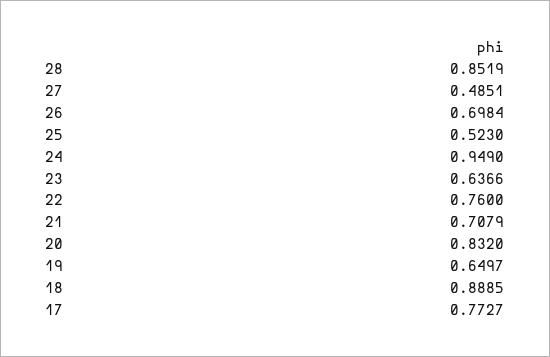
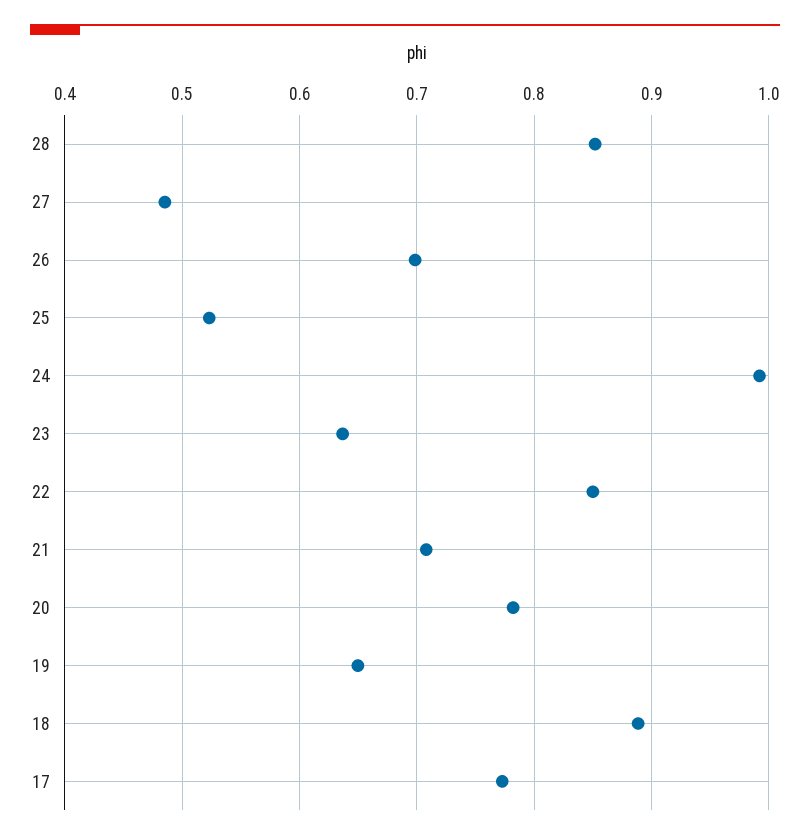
  {
    "28": 0.8519,
    "27": 0.4851,
    "26": 0.6984,
    "25": 0.523,
-   "24": 0.949,
+   "24": 0.99,
    "23": 0.6366,
-   "22": 0.76,
+   "22": 0.85,
    "21": 0.7079,
-   "20": 0.832,
+   "20": 0.78,
    "19": 0.6497,
    "18": 0.8885,
    "17": 0.7727
  }

